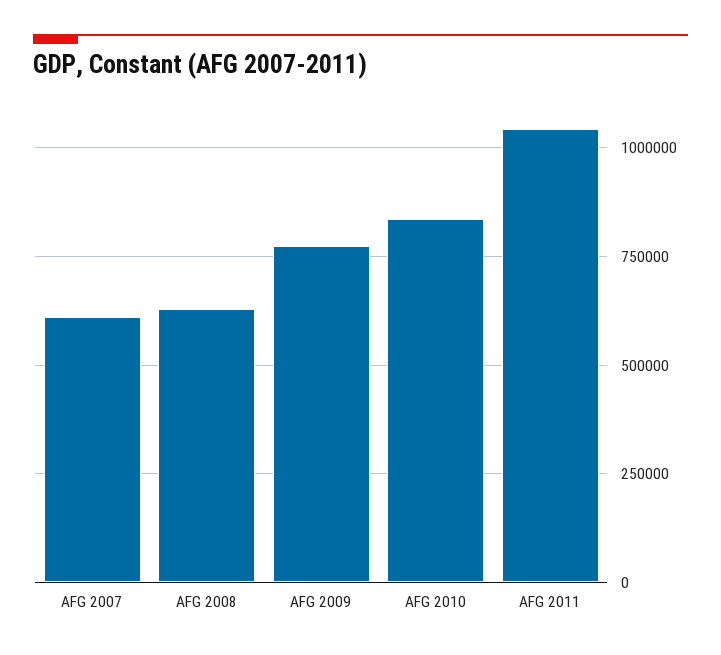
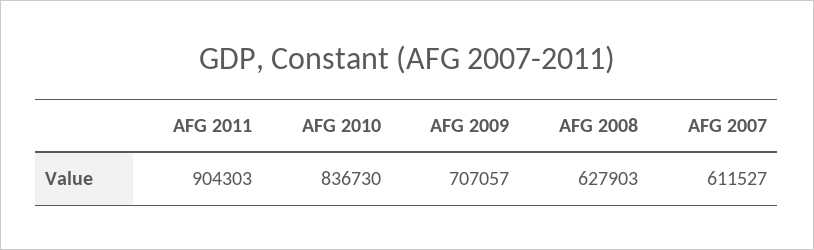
  {
    "AFG 2007": 611527,
    "AFG 2008": 627903,
-   "AFG 2009": 775000,
+   "AFG 2009": 707057,
    "AFG 2010": 836730,
-   "AFG 2011": 1050000
+   "AFG 2011": 904303
  }

